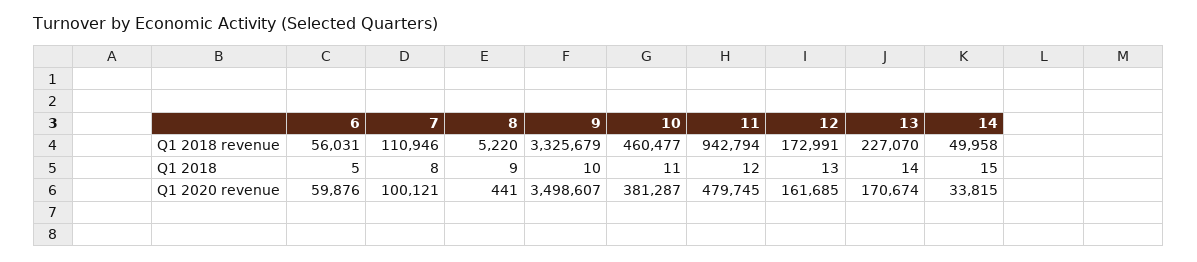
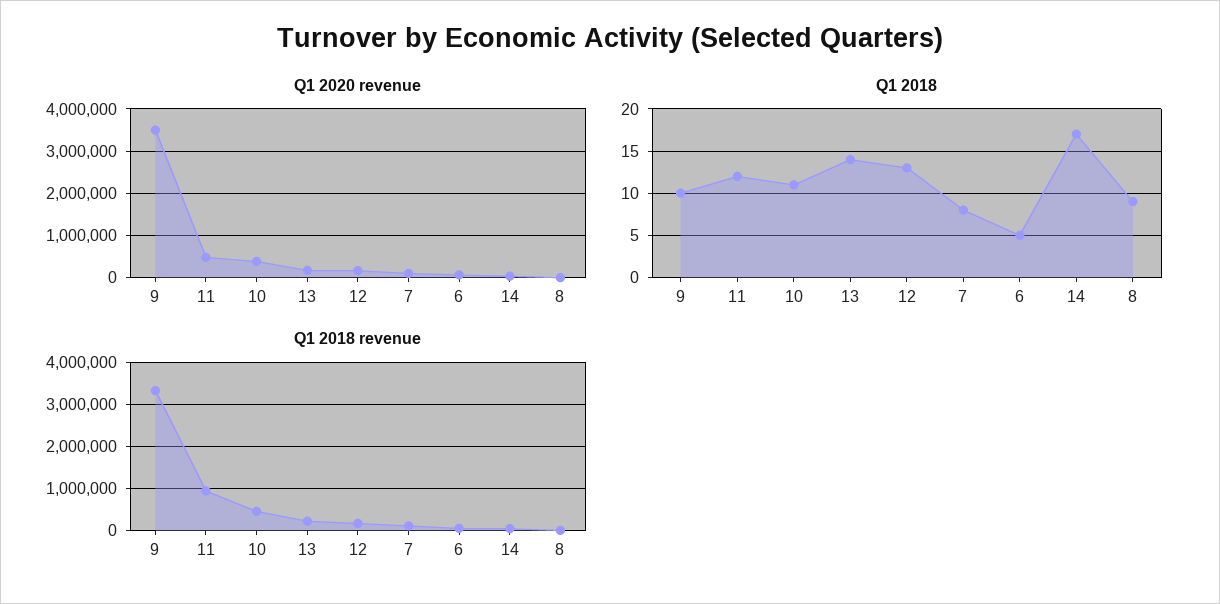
  {
    "Q1 2018 revenue": {
      "6": 56031,
      "7": 110946,
      "8": 5220,
      "9": 3325679,
      "10": 460477,
      "11": 942794,
      "12": 172991,
      "13": 227070,
      "14": 49958
    },
    "Q1 2018": {
      "6": 5,
      "7": 8,
      "8": 9,
      "9": 10,
      "10": 11,
      "11": 12,
      "12": 13,
      "13": 14,
-     "14": 15
+     "14": 17
    },
    "Q1 2020 revenue": {
      "6": 59876,
      "7": 100121,
      "8": 441,
      "9": 3498607,
      "10": 381287,
      "11": 479745,
      "12": 161685,
      "13": 170674,
      "14": 33815
    }
  }

